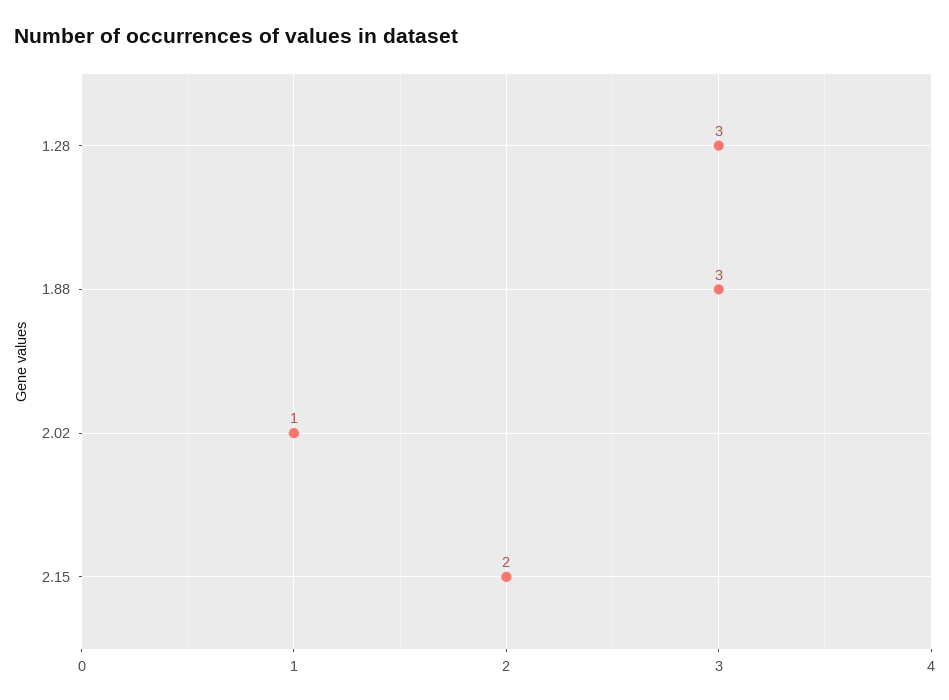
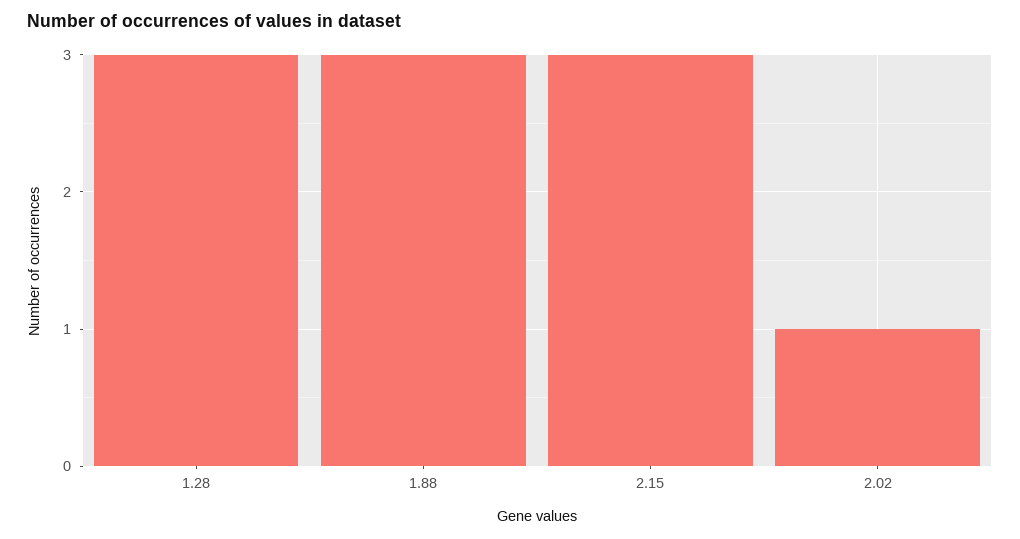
  {
    "1.28": 3,
    "1.88": 3,
    "2.02": 1,
-   "2.15": 2
+   "2.15": 3
  }

